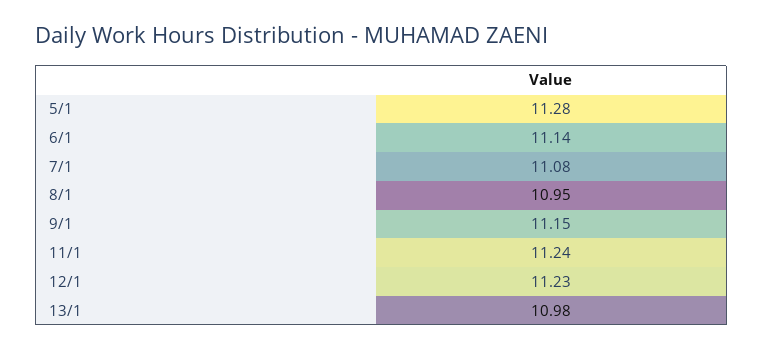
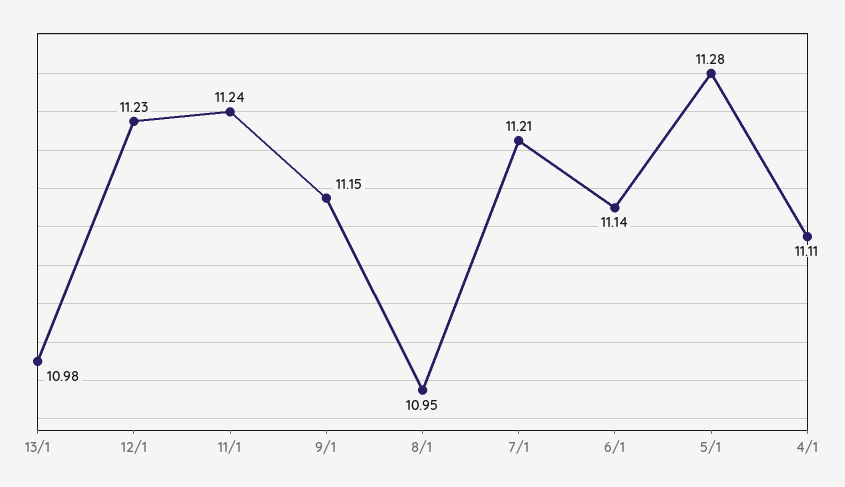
  {
    "5/1": 11.28,
    "6/1": 11.14,
-   "7/1": 11.08,
+   "7/1": 11.21,
    "8/1": 10.95,
    "9/1": 11.15,
    "11/1": 11.24,
    "12/1": 11.23,
-   "13/1": 10.98
+   "13/1": 10.98,
+   "4/1": 11.11
  }

